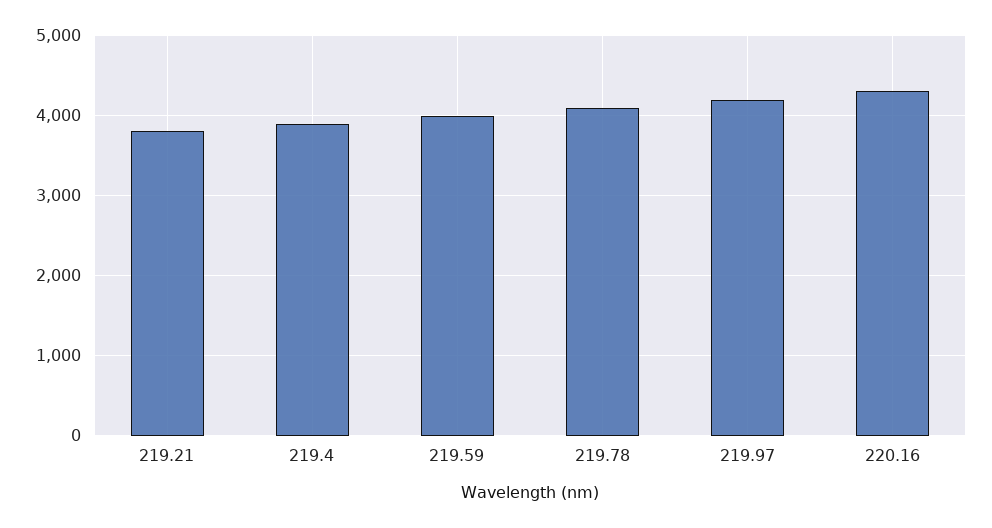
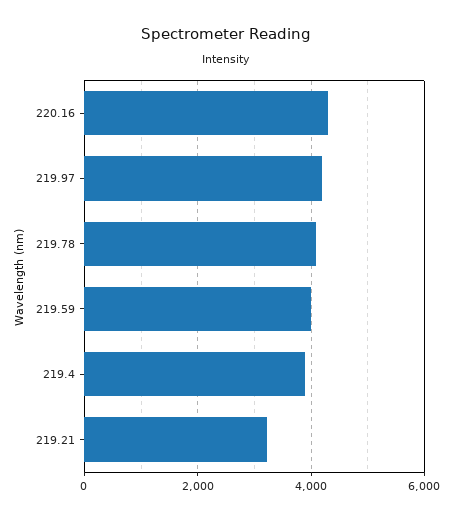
  {
-   "219.21": 3800,
+   "219.21": 3200,
    "219.4": 3900,
    "219.59": 4000,
    "219.78": 4100,
    "219.97": 4200,
    "220.16": 4300
  }

